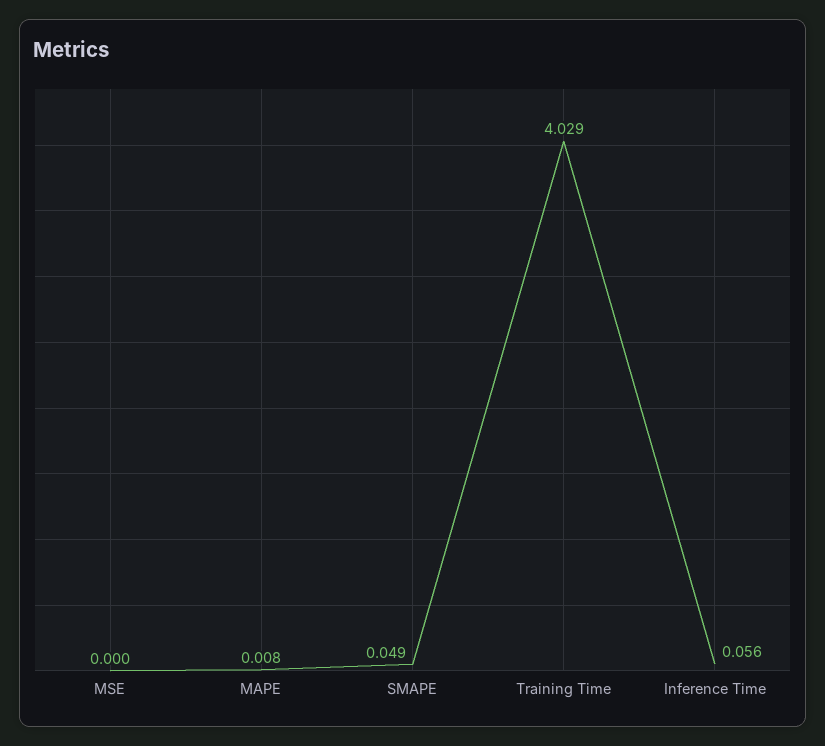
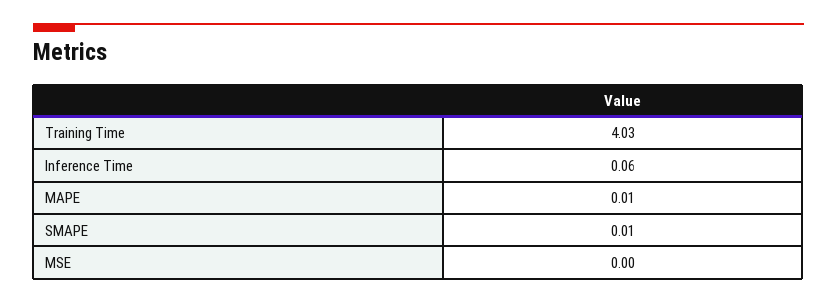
  {
    "MSE": 0,
    "MAPE": 0.008,
-   "SMAPE": 0.049,
+   "SMAPE": 0.01,
    "Training Time": 4.029,
    "Inference Time": 0.056
  }

